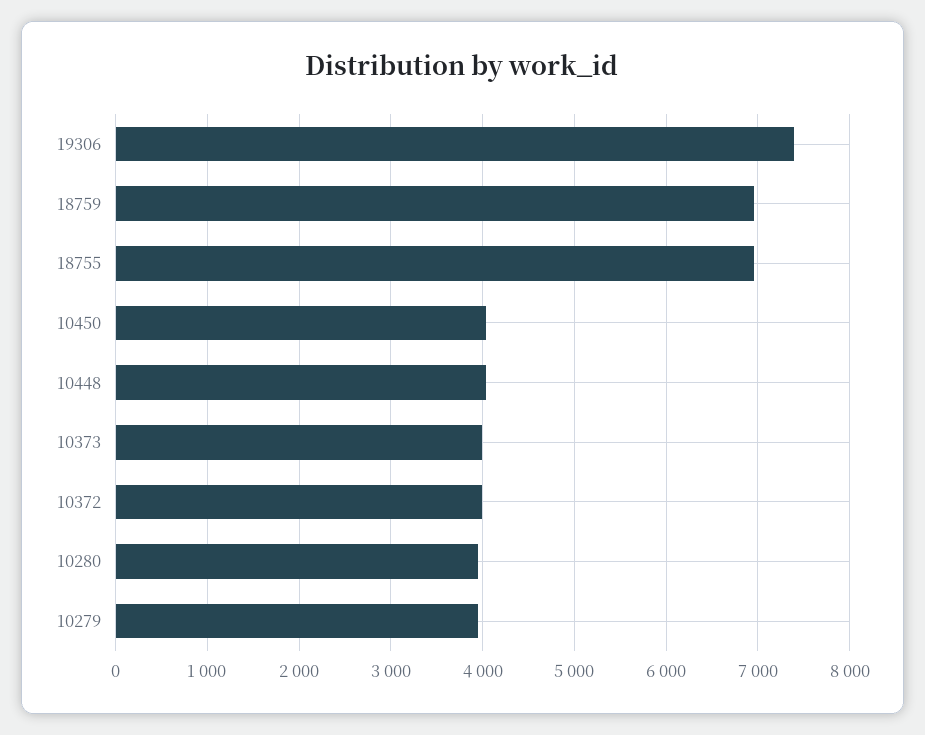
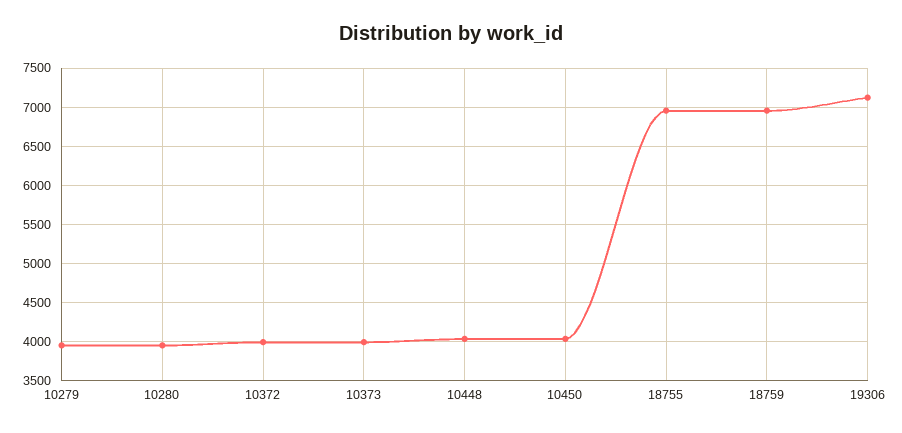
  {
-   "19306": 7400,
+   "19306": 7100,
    "18759": 7000,
    "18755": 7000,
    "10450": 4000,
    "10448": 4000,
    "10373": 4000,
    "10372": 4000,
    "10280": 4000,
    "10279": 4000
  }

